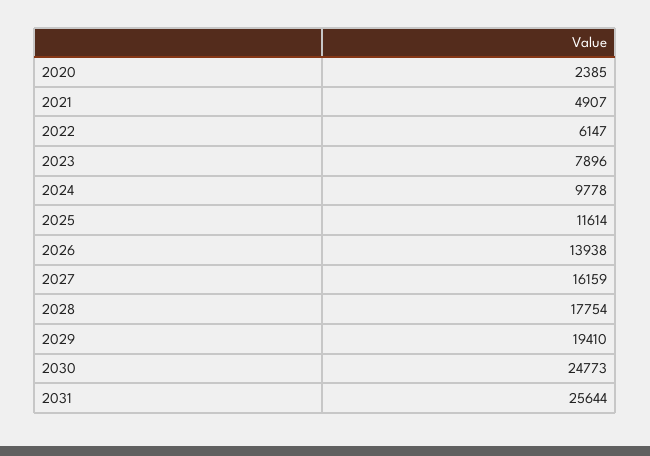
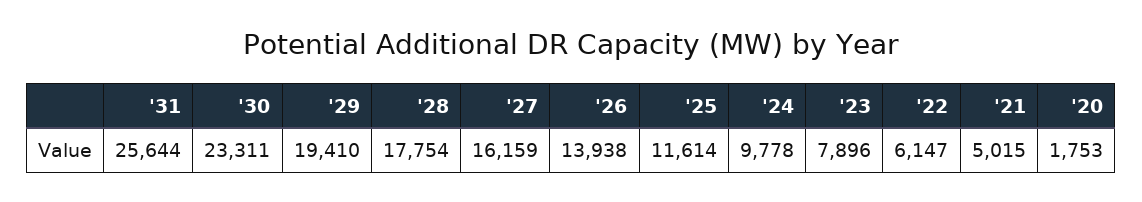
  {
-   "2020": 2385,
+   "2020": 1753,
-   "2021": 4907,
+   "2021": 5015,
    "2022": 6147,
    "2023": 7896,
    "2024": 9778,
    "2025": 11614,
    "2026": 13938,
    "2027": 16159,
    "2028": 17754,
    "2029": 19410,
-   "2030": 24773,
+   "2030": 23311,
    "2031": 25644
  }

